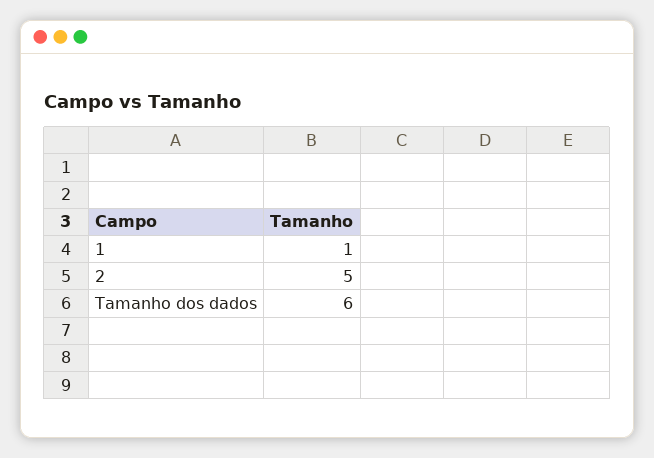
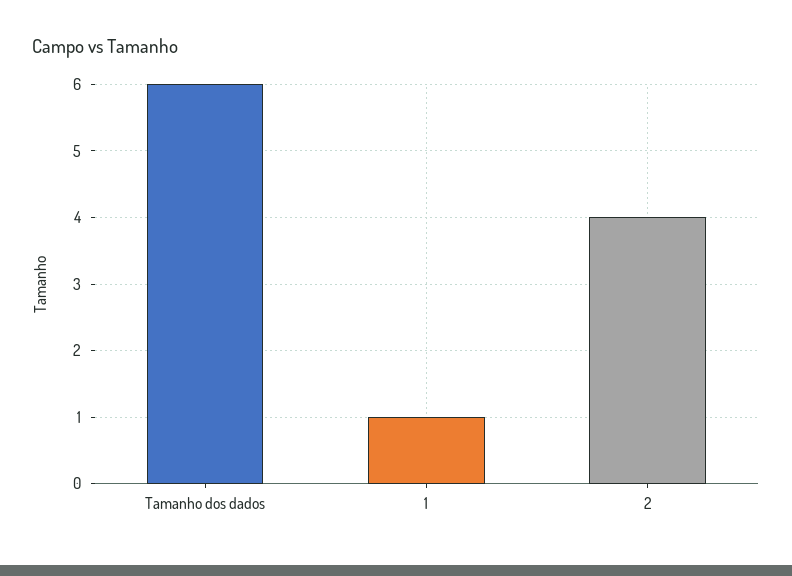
  {
    "1": 1,
-   "2": 5,
+   "2": 4,
    "Tamanho dos dados": 6
  }

